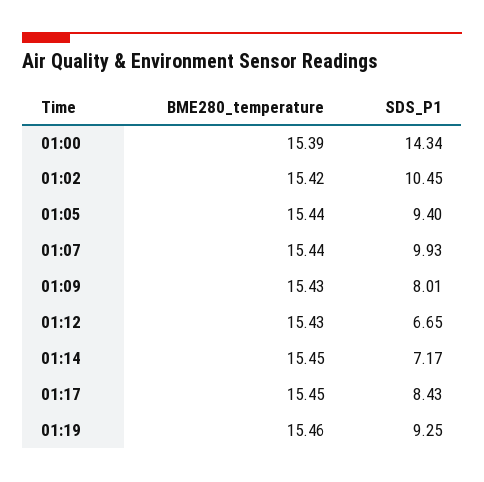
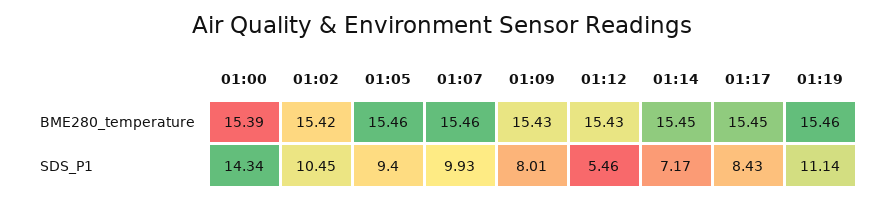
  {
    "BME280_temperature": {
      "01:00": 15.39,
      "01:02": 15.42,
-     "01:05": 15.44,
+     "01:05": 15.46,
-     "01:07": 15.44,
+     "01:07": 15.46,
      "01:09": 15.43,
      "01:12": 15.43,
      "01:14": 15.45,
      "01:17": 15.45,
      "01:19": 15.46
    },
    "SDS_P1": {
      "01:00": 14.34,
      "01:02": 10.45,
      "01:05": 9.4,
      "01:07": 9.93,
      "01:09": 8.01,
-     "01:12": 6.65,
+     "01:12": 5.46,
      "01:14": 7.17,
      "01:17": 8.43,
-     "01:19": 9.25
+     "01:19": 11.14
    }
  }

